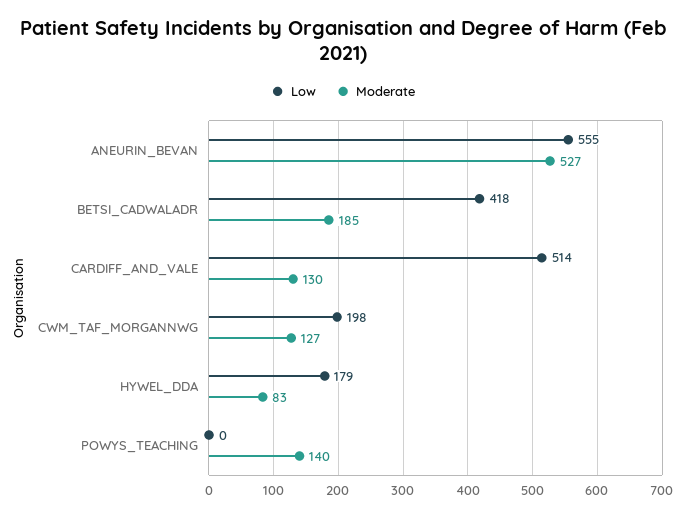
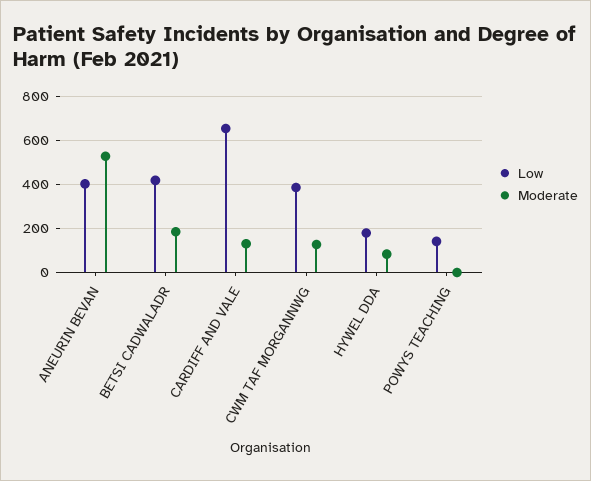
  {
    "Low": {
-     "ANEURIN_BEVAN": 555,
+     "ANEURIN_BEVAN": 400,
      "BETSI_CADWALADR": 418,
-     "CARDIFF_AND_VALE": 514,
+     "CARDIFF_AND_VALE": 650,
-     "CWM_TAF_MORGANNWG": 198,
+     "CWM_TAF_MORGANNWG": 400,
      "HYWEL_DDA": 179,
-     "POWYS_TEACHING": 0
+     "POWYS_TEACHING": 150
    },
    "Moderate": {
      "ANEURIN_BEVAN": 527,
      "BETSI_CADWALADR": 185,
      "CARDIFF_AND_VALE": 130,
      "CWM_TAF_MORGANNWG": 127,
      "HYWEL_DDA": 83,
-     "POWYS_TEACHING": 140
+     "POWYS_TEACHING": 0
    }
  }

